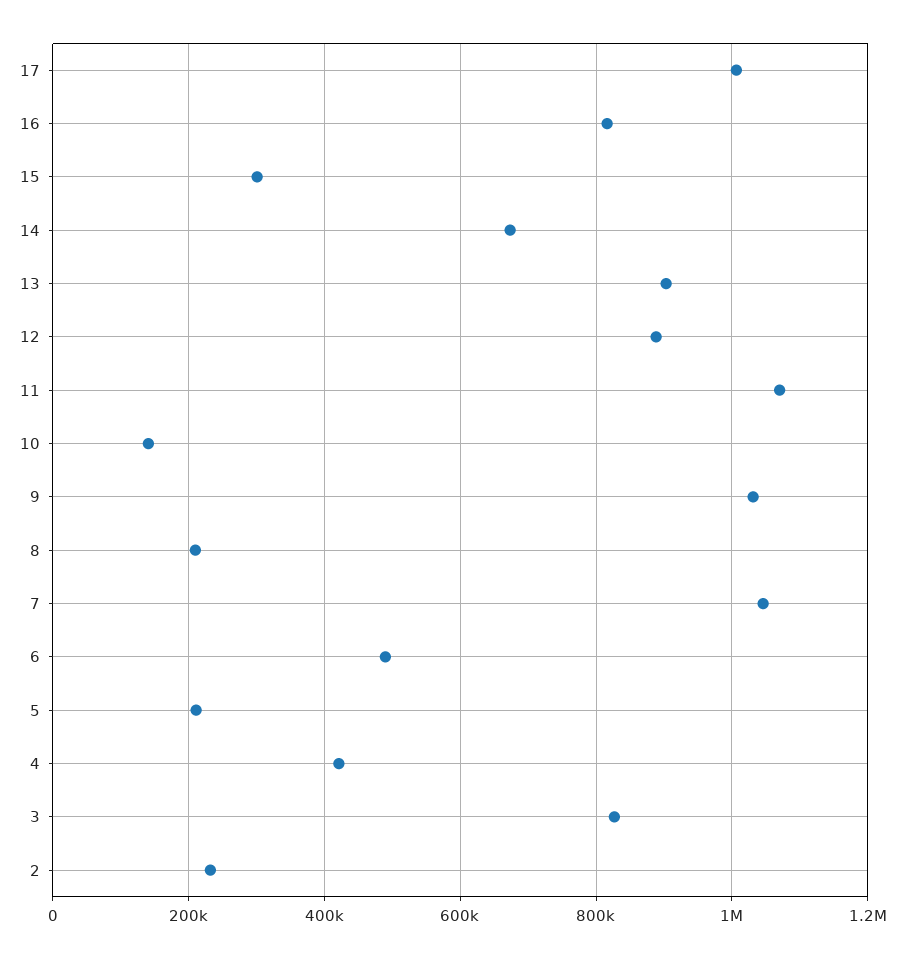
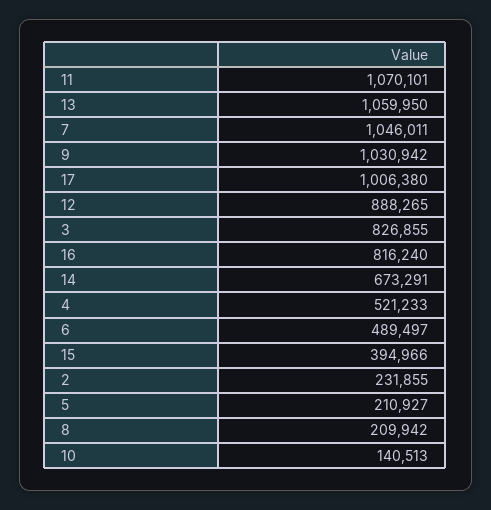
  {
    "17": 1006380,
    "16": 816240,
-   "15": 300000,
+   "15": 394966,
    "14": 673291,
-   "13": 900000,
+   "13": 1059950,
    "12": 888265,
    "11": 1070101,
    "10": 140513,
    "9": 1030942,
    "8": 209942,
    "7": 1046011,
    "6": 489497,
    "5": 210927,
-   "4": 420000,
+   "4": 521233,
    "3": 826855,
    "2": 231855
  }

